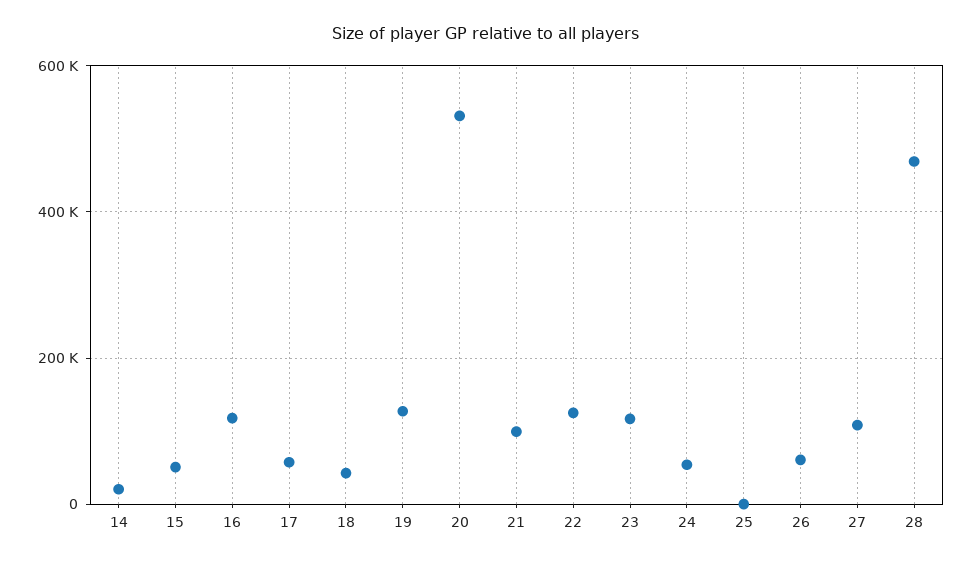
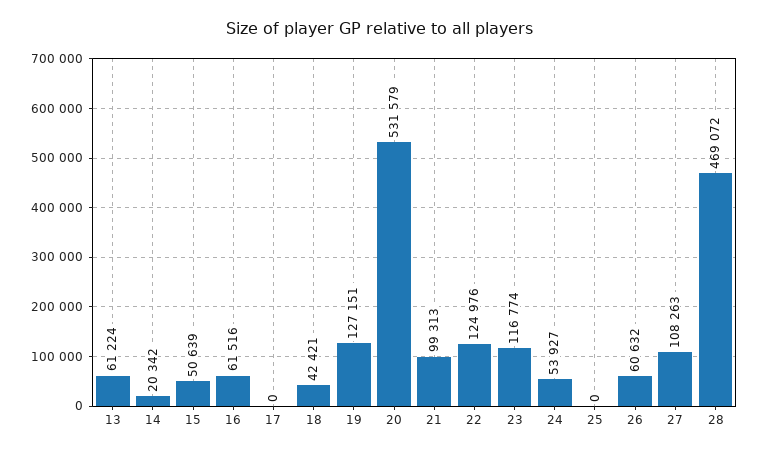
  {
    "14": 20342,
    "15": 50639,
-   "16": 120000,
+   "16": 61516,
-   "17": 60000,
+   "17": 0,
    "18": 42421,
    "19": 127151,
    "20": 531579,
    "21": 99313,
    "22": 124976,
    "23": 116774,
    "24": 53927,
    "25": 0,
    "26": 60632,
    "27": 108263,
-   "28": 469072
+   "28": 469072,
+   "13": 61224
  }

